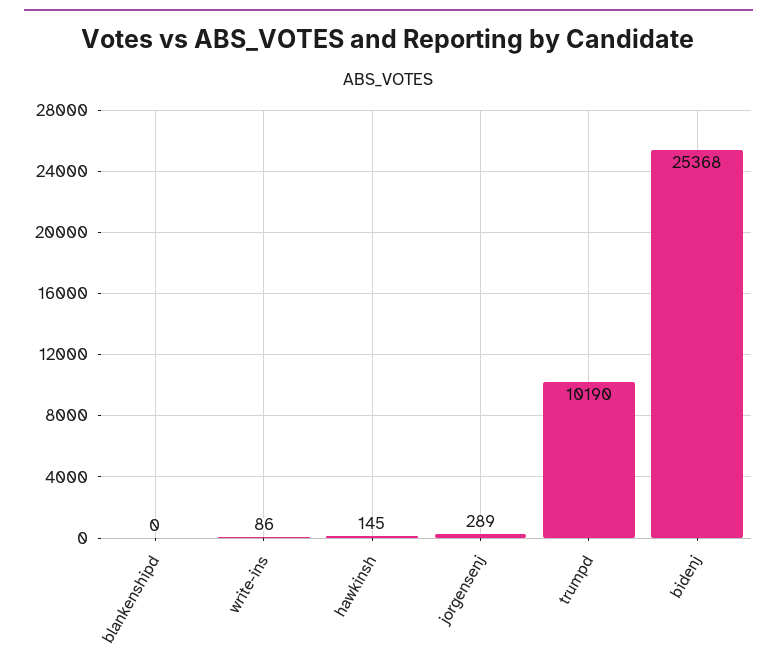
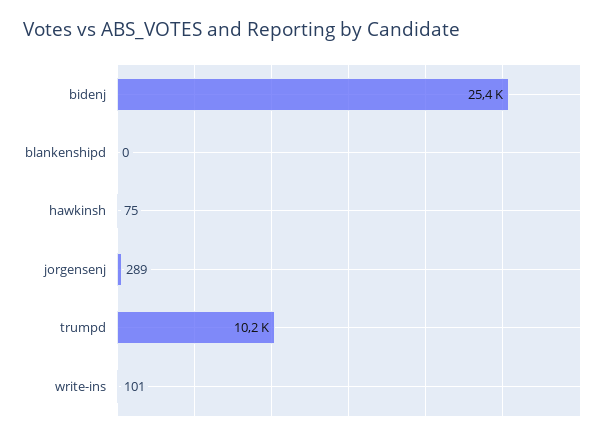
  {
    "blankenshipd": 0,
-   "write-ins": 86,
+   "write-ins": 101,
-   "hawkinsh": 145,
+   "hawkinsh": 75,
    "jorgensenj": 289,
    "trumpd": 10190,
    "bidenj": 25368
  }

